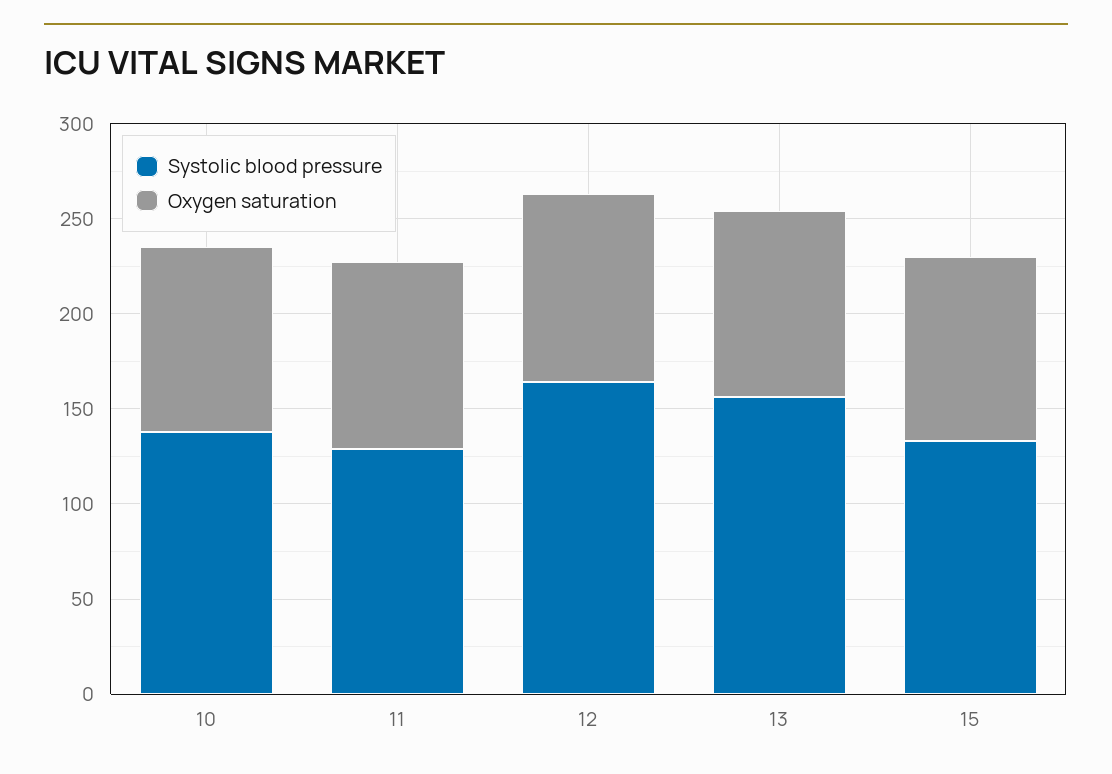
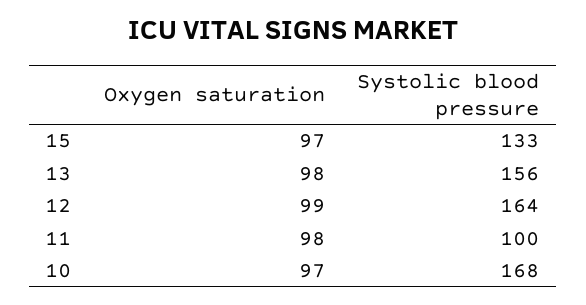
  {
    "Systolic blood pressure": {
-     "10": 140,
+     "10": 168,
-     "11": 130,
+     "11": 100,
      "12": 164,
      "13": 156,
      "15": 133
    },
    "Oxygen saturation": {
      "10": 97,
      "11": 98,
      "12": 99,
      "13": 98,
      "15": 97
    }
  }

